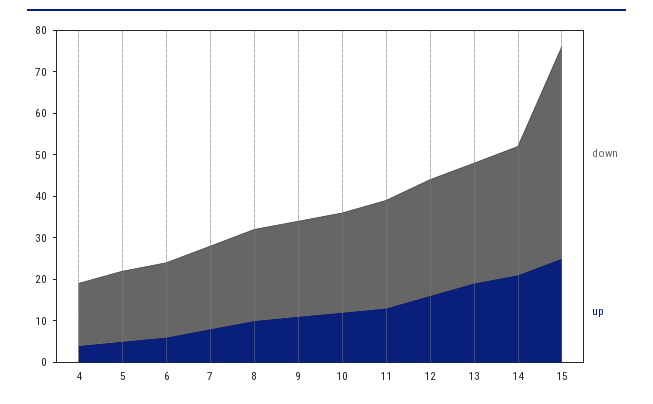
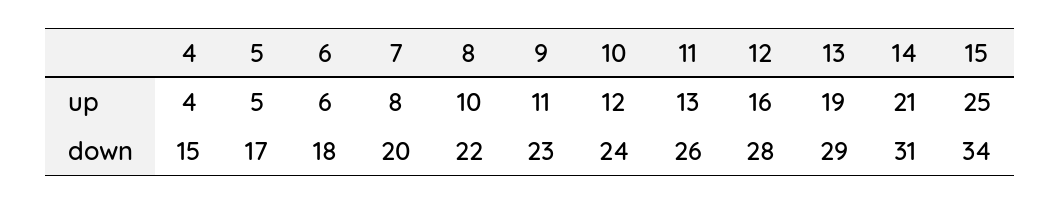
  {
    "down": {
      "4": 15,
      "5": 17,
      "6": 18,
      "7": 20,
      "8": 22,
      "9": 23,
      "10": 24,
      "11": 26,
      "12": 28,
      "13": 29,
      "14": 31,
-     "15": 50
+     "15": 34
    },
    "up": {
      "4": 4,
      "5": 5,
      "6": 6,
      "7": 8,
      "8": 10,
      "9": 11,
      "10": 12,
      "11": 13,
      "12": 16,
      "13": 19,
      "14": 21,
      "15": 25
    }
  }

